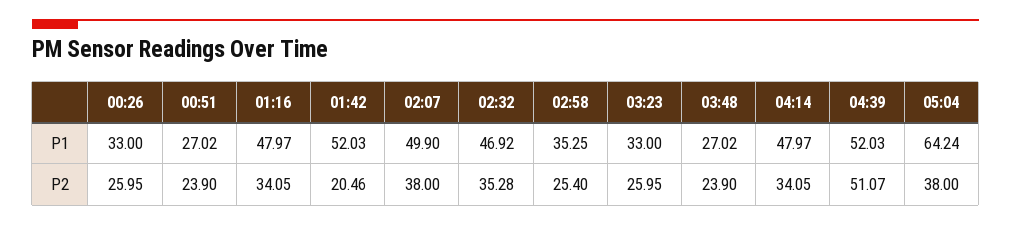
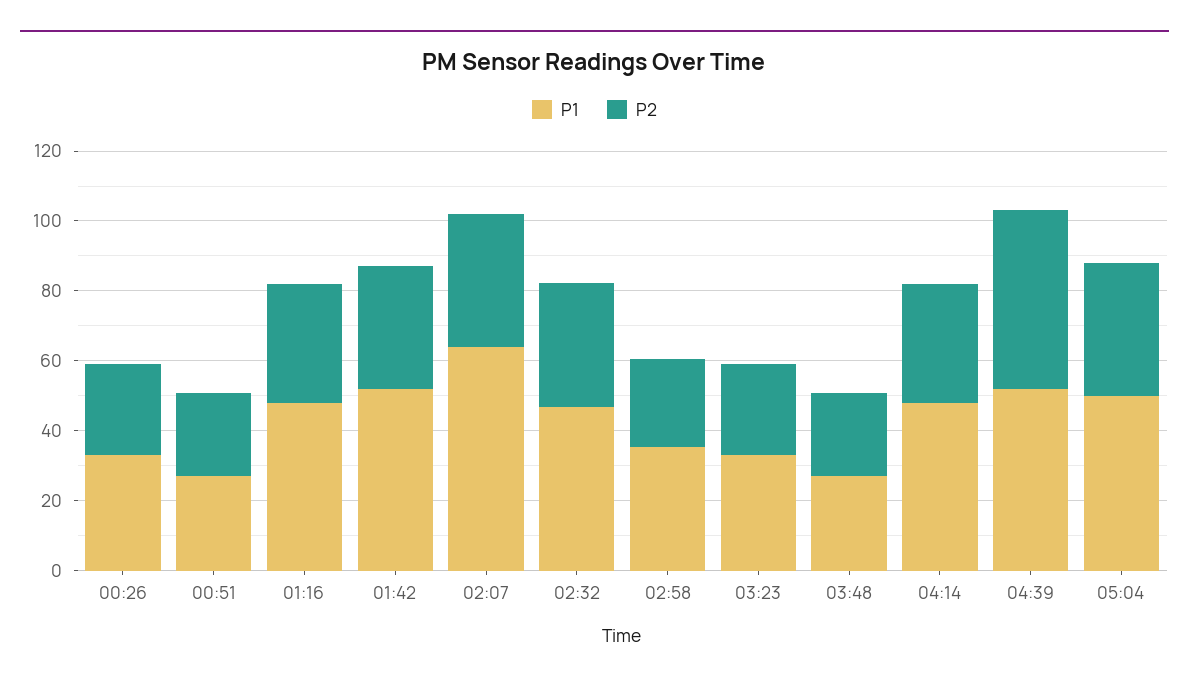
  {
    "P1": {
      "00:26": 33,
      "00:51": 27.02,
      "01:16": 47.97,
      "01:42": 52.03,
-     "02:07": 49.9,
+     "02:07": 65,
      "02:32": 46.92,
      "02:58": 35.25,
      "03:23": 33,
      "03:48": 27.02,
      "04:14": 47.97,
      "04:39": 52.03,
-     "05:04": 64.24
+     "05:04": 50
    },
    "P2": {
      "00:26": 25.95,
      "00:51": 23.9,
      "01:16": 34.05,
-     "01:42": 20.46,
+     "01:42": 35,
      "02:07": 38,
      "02:32": 35.28,
      "02:58": 25.4,
      "03:23": 25.95,
      "03:48": 23.9,
      "04:14": 34.05,
      "04:39": 51.07,
      "05:04": 38
    }
  }

